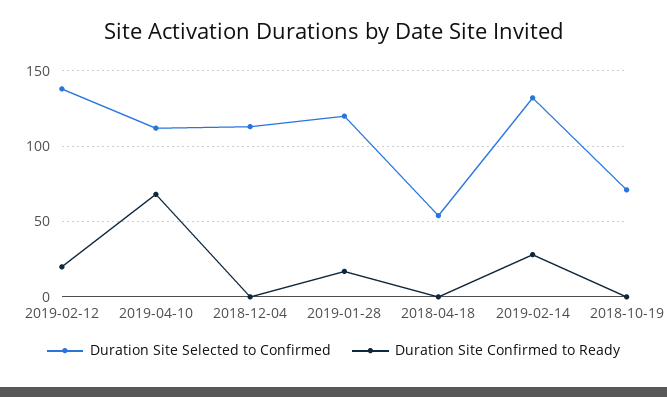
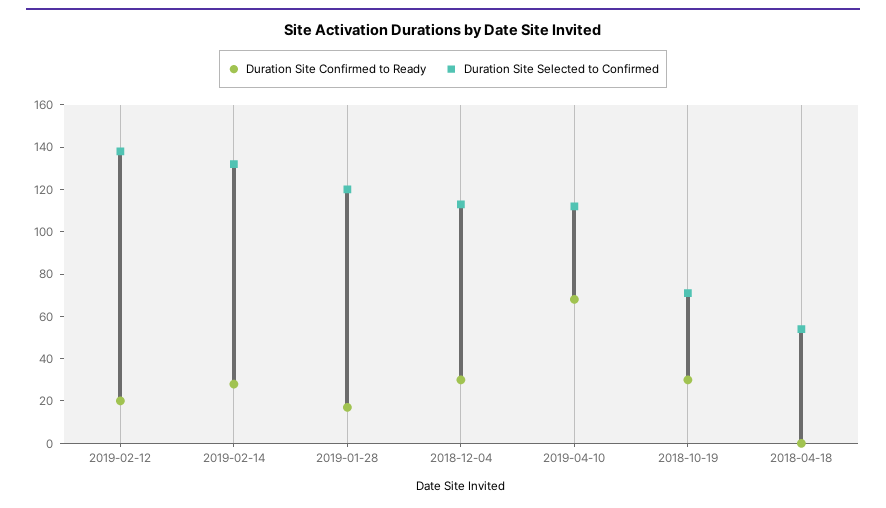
  {
    "Duration Site Selected to Confirmed": {
      "2019-02-12": 140,
      "2019-04-10": 110,
      "2018-12-04": 115,
      "2019-01-28": 120,
      "2018-04-18": 55,
      "2019-02-14": 130,
      "2018-10-19": 70
    },
    "Duration Site Confirmed to Ready": {
      "2019-02-12": 20,
      "2019-04-10": 70,
-     "2018-12-04": 0,
+     "2018-12-04": 30,
      "2019-01-28": 15,
      "2018-04-18": 0,
      "2019-02-14": 30,
-     "2018-10-19": 0
+     "2018-10-19": 30
    }
  }

